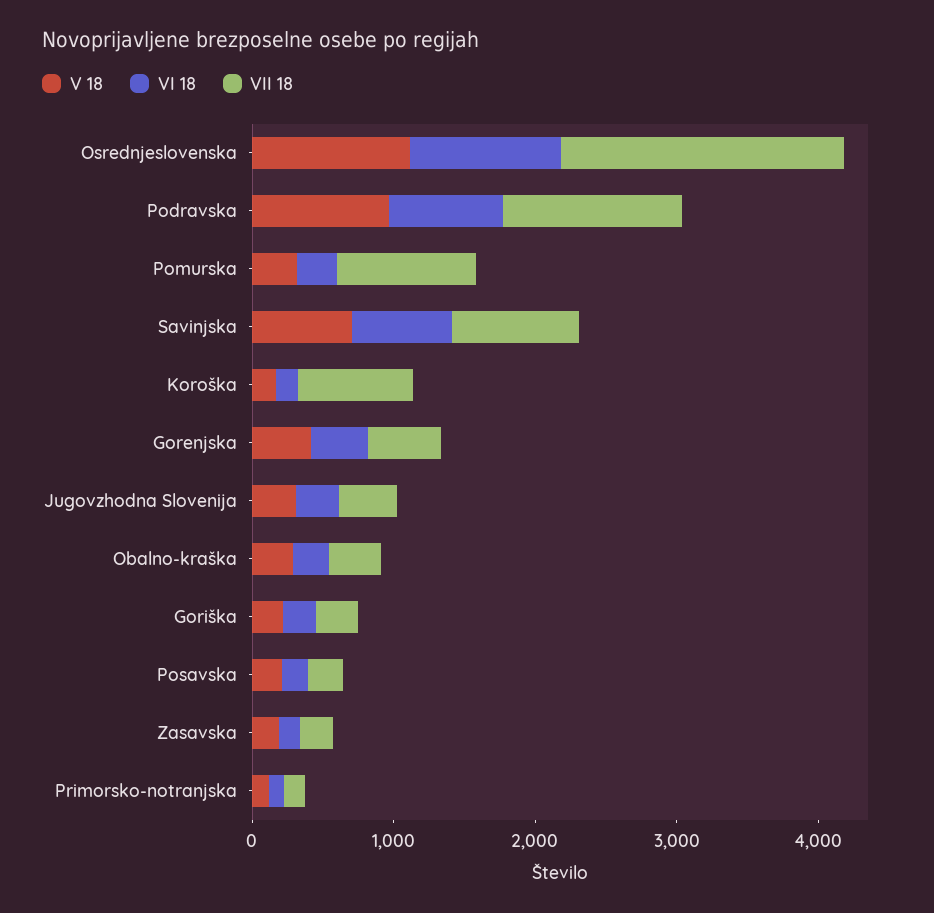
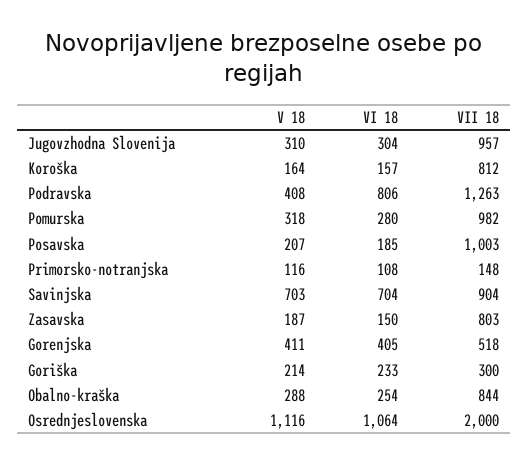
  {
    "V 18": {
      "Osrednjeslovenska": 1116,
-     "Podravska": 1000,
+     "Podravska": 408,
      "Pomurska": 318,
      "Savinjska": 703,
      "Koroška": 164,
      "Gorenjska": 411,
      "Jugovzhodna Slovenija": 310,
      "Obalno-kraška": 288,
      "Goriška": 214,
      "Posavska": 207,
      "Zasavska": 187,
      "Primorsko-notranjska": 116
    },
    "VI 18": {
      "Osrednjeslovenska": 1064,
      "Podravska": 806,
      "Pomurska": 280,
      "Savinjska": 704,
      "Koroška": 157,
      "Gorenjska": 405,
      "Jugovzhodna Slovenija": 304,
      "Obalno-kraška": 254,
      "Goriška": 233,
      "Posavska": 185,
      "Zasavska": 150,
      "Primorsko-notranjska": 108
    },
    "VII 18": {
      "Osrednjeslovenska": 2000,
      "Podravska": 1263,
      "Pomurska": 982,
      "Savinjska": 904,
      "Koroška": 812,
      "Gorenjska": 518,
-     "Jugovzhodna Slovenija": 400,
+     "Jugovzhodna Slovenija": 957,
-     "Obalno-kraška": 400,
+     "Obalno-kraška": 844,
      "Goriška": 300,
-     "Posavska": 200,
+     "Posavska": 1003,
-     "Zasavska": 200,
+     "Zasavska": 803,
      "Primorsko-notranjska": 148
    }
  }

